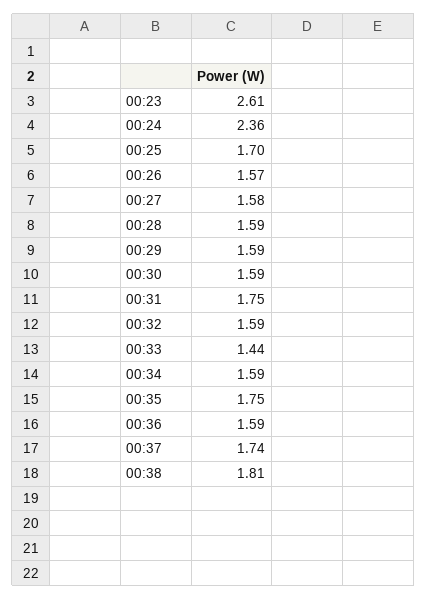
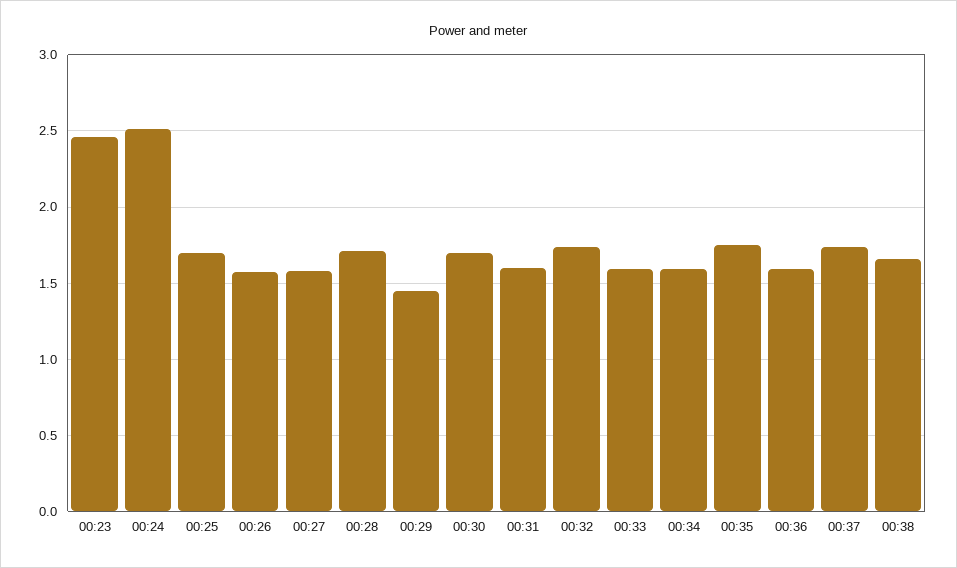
  {
-   "00:23": 2.61,
+   "00:23": 2.45,
-   "00:24": 2.36,
+   "00:24": 2.5,
    "00:25": 1.7,
    "00:26": 1.57,
    "00:27": 1.58,
-   "00:28": 1.59,
+   "00:28": 1.7,
-   "00:29": 1.59,
+   "00:29": 1.45,
-   "00:30": 1.59,
+   "00:30": 1.7,
-   "00:31": 1.75,
+   "00:31": 1.6,
-   "00:32": 1.59,
+   "00:32": 1.75,
-   "00:33": 1.44,
+   "00:33": 1.6,
    "00:34": 1.59,
    "00:35": 1.75,
    "00:36": 1.59,
    "00:37": 1.74,
-   "00:38": 1.81
+   "00:38": 1.65
  }

